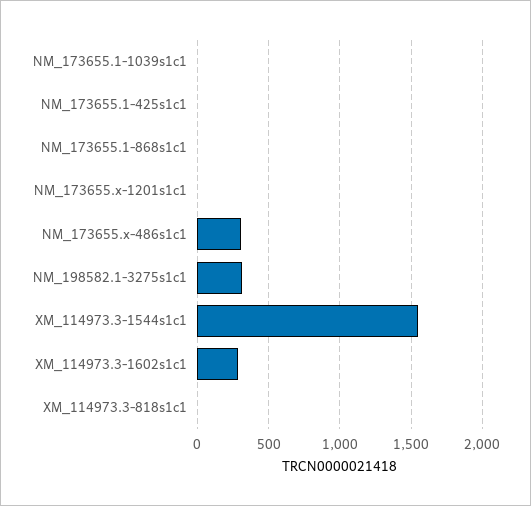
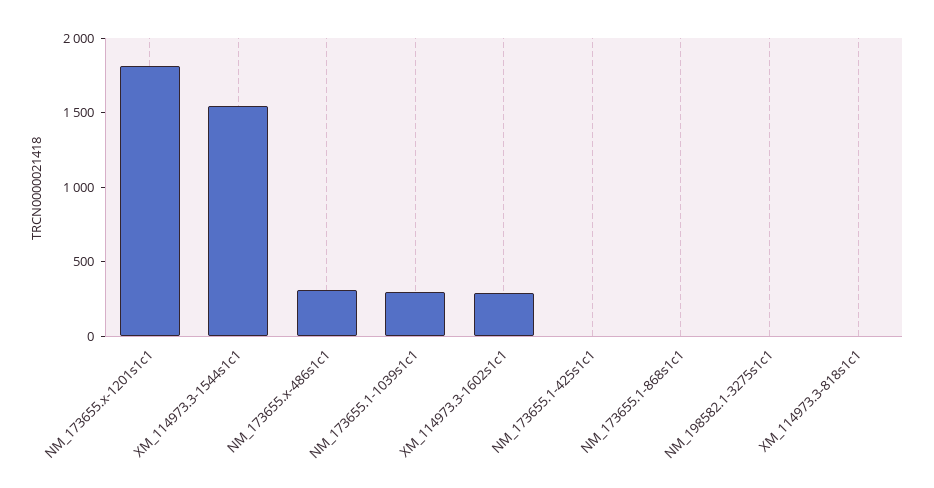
  {
-   "NM_173655.1-1039s1c1": 0,
+   "NM_173655.1-1039s1c1": 300,
    "NM_173655.1-425s1c1": 0,
    "NM_173655.1-868s1c1": 0,
-   "NM_173655.x-1201s1c1": 0,
+   "NM_173655.x-1201s1c1": 1800,
    "NM_173655.x-486s1c1": 300,
-   "NM_198582.1-3275s1c1": 300,
+   "NM_198582.1-3275s1c1": 0,
    "XM_114973.3-1544s1c1": 1550,
    "XM_114973.3-1602s1c1": 300,
    "XM_114973.3-818s1c1": 0
  }

